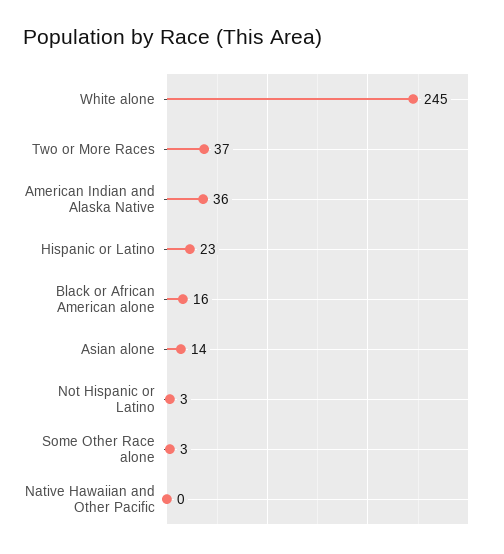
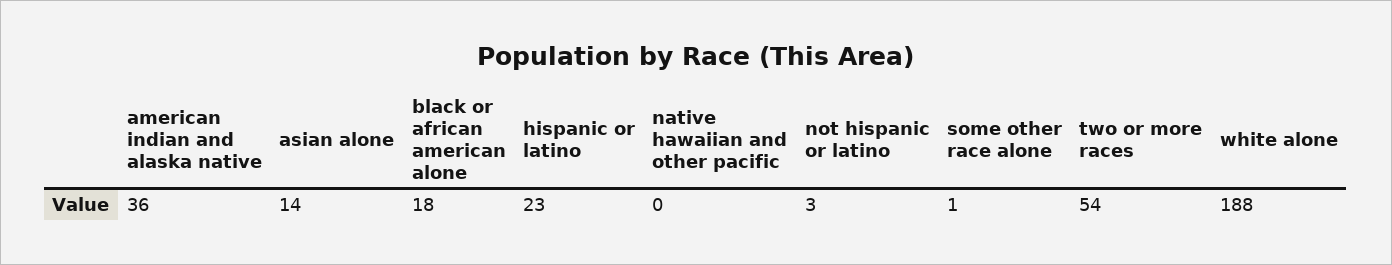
  {
-   "White alone": 245,
+   "White alone": 188,
-   "Two or More Races": 37,
+   "Two or More Races": 54,
    "American Indian and Alaska Native": 36,
    "Hispanic or Latino": 23,
-   "Black or African American alone": 16,
+   "Black or African American alone": 18,
    "Asian alone": 14,
    "Not Hispanic or Latino": 3,
-   "Some Other Race alone": 3,
+   "Some Other Race alone": 1,
    "Native Hawaiian and Other Pacific": 0
  }

